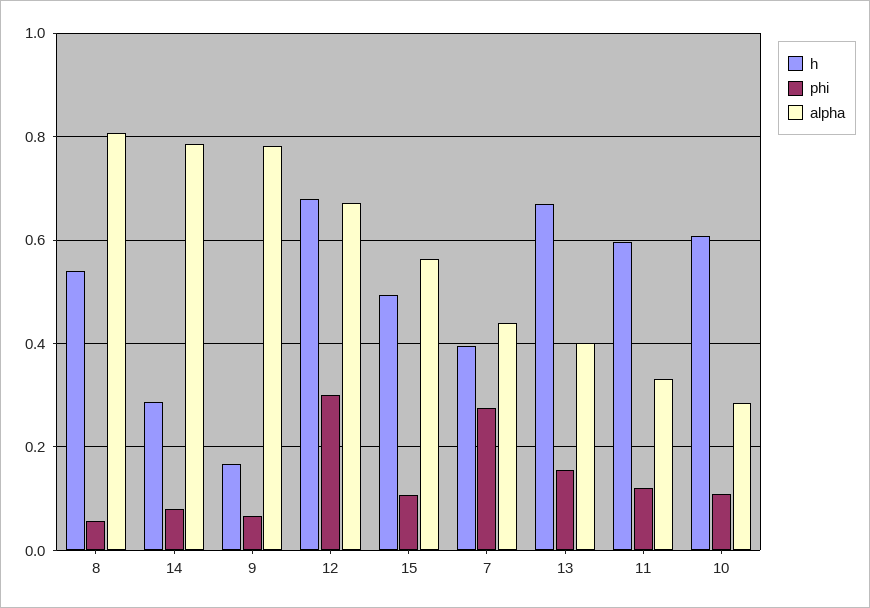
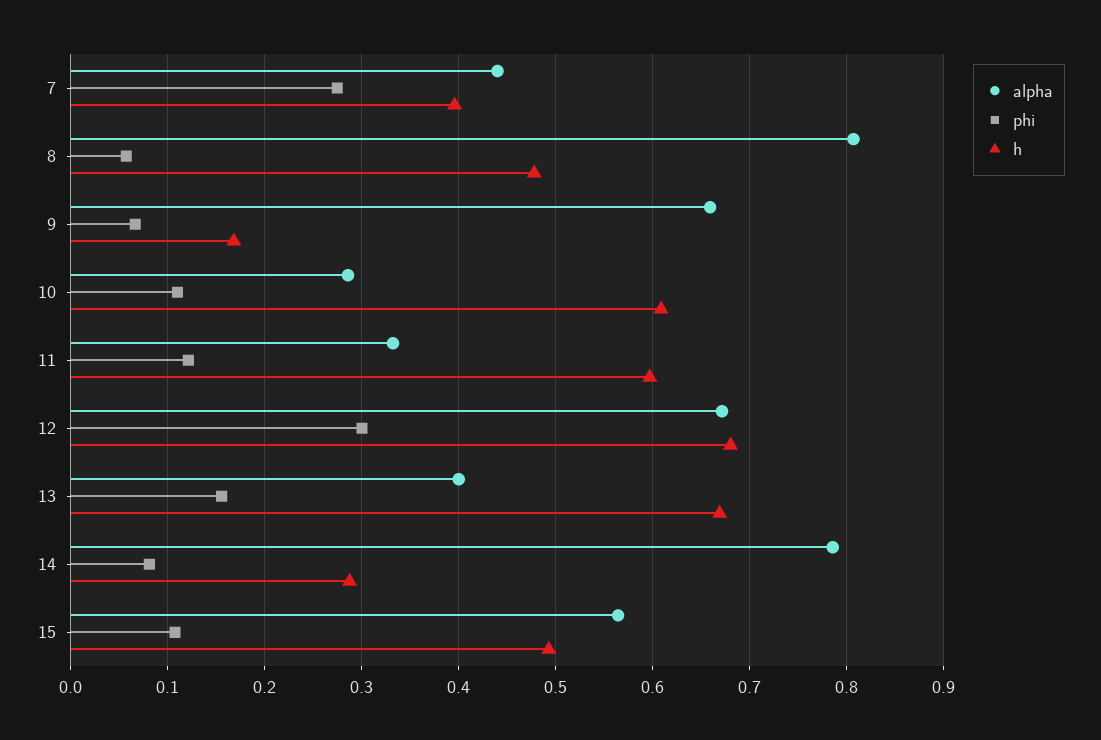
  {
    "h": {
-     "8": 0.54,
+     "8": 0.48,
      "14": 0.29,
      "9": 0.17,
      "12": 0.68,
      "15": 0.49,
      "7": 0.4,
      "13": 0.67,
      "11": 0.6,
      "10": 0.61
    },
    "phi": {
      "8": 0.06,
      "14": 0.08,
      "9": 0.07,
      "12": 0.3,
      "15": 0.11,
      "7": 0.27,
      "13": 0.16,
      "11": 0.12,
      "10": 0.11
    },
    "alpha": {
      "8": 0.81,
      "14": 0.79,
-     "9": 0.78,
+     "9": 0.66,
      "12": 0.67,
      "15": 0.56,
      "7": 0.44,
      "13": 0.4,
      "11": 0.33,
      "10": 0.29
    }
  }

